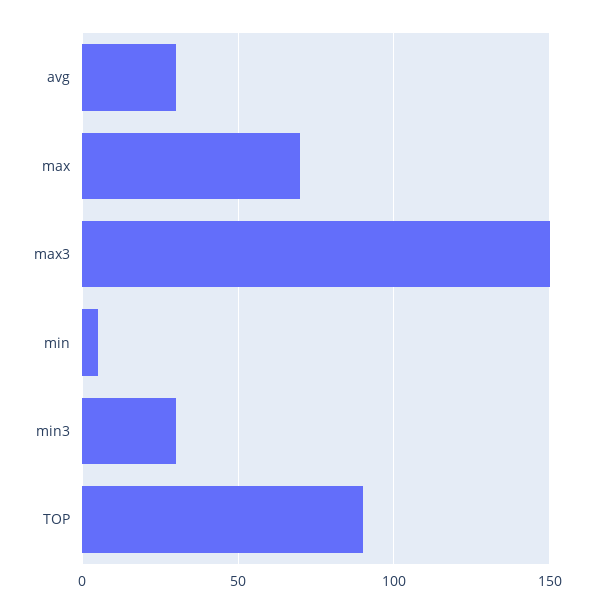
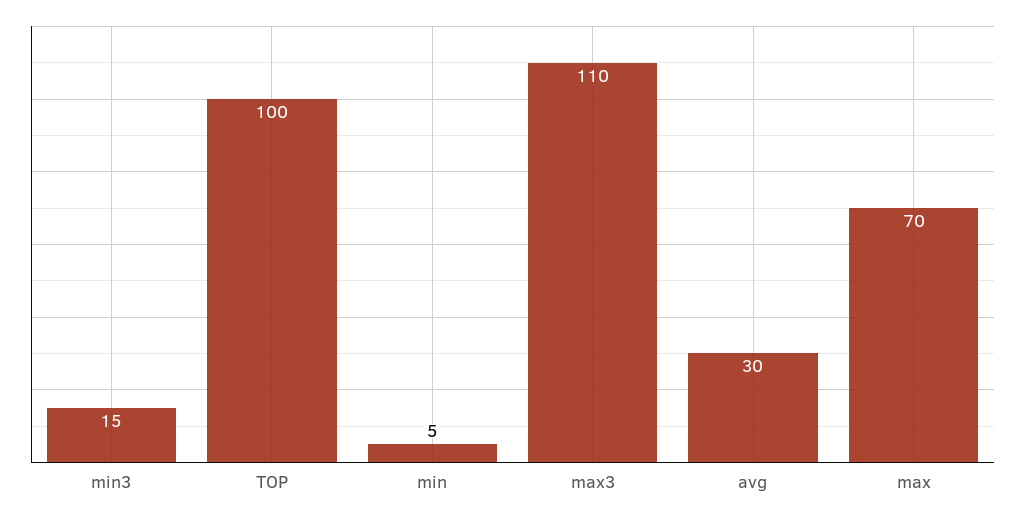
  {
    "avg": 30,
    "max": 70,
-   "max3": 150,
+   "max3": 110,
    "min": 5,
-   "min3": 30,
+   "min3": 15,
-   "TOP": 90
+   "TOP": 100
  }

